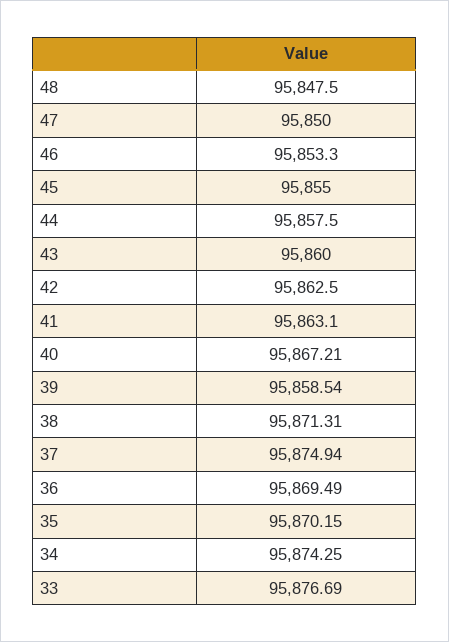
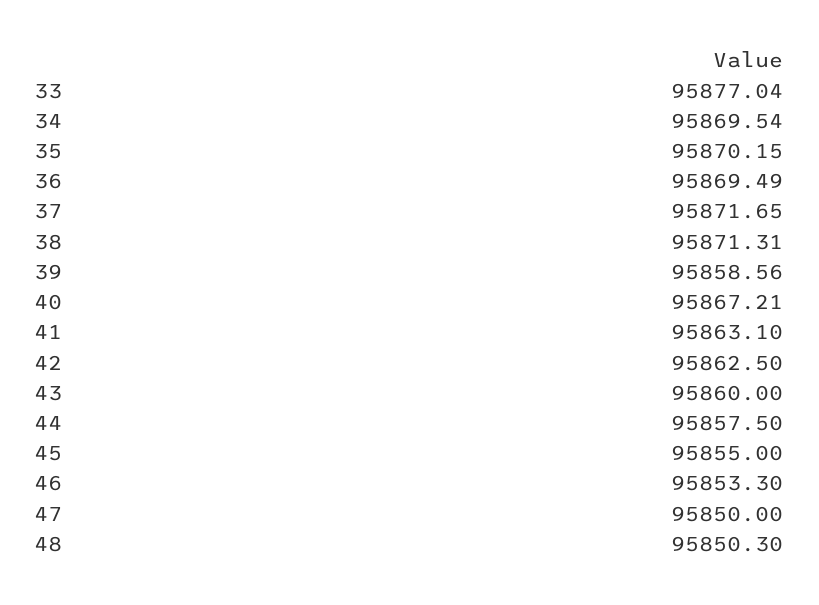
  {
-   "48": 95847.5,
+   "48": 95850.3,
    "47": 95850,
    "46": 95853.3,
    "45": 95855,
    "44": 95857.5,
    "43": 95860,
    "42": 95862.5,
    "41": 95863.1,
    "40": 95867.21,
-   "39": 95858.54,
+   "39": 95858.56,
    "38": 95871.31,
-   "37": 95874.94,
+   "37": 95871.65,
    "36": 95869.49,
    "35": 95870.15,
-   "34": 95874.25,
+   "34": 95869.54,
-   "33": 95876.69
+   "33": 95877.04
  }

